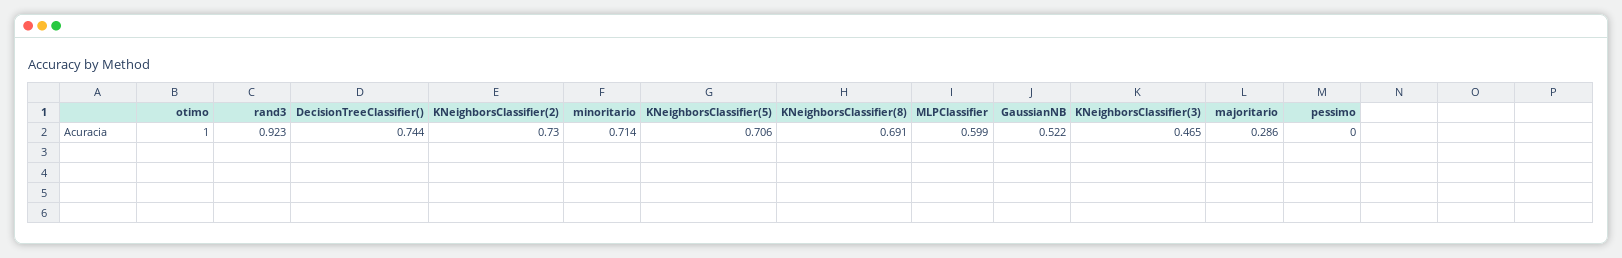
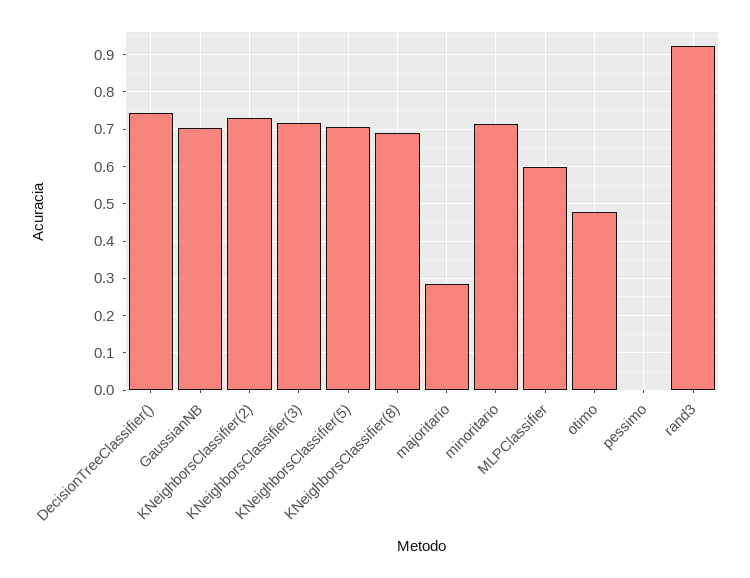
  {
-   "otimo": 1,
+   "otimo": 0.48,
    "rand3": 0.923,
    "DecisionTreeClassifier()": 0.744,
    "KNeighborsClassifier(2)": 0.73,
    "minoritario": 0.714,
    "KNeighborsClassifier(5)": 0.706,
    "KNeighborsClassifier(8)": 0.691,
    "MLPClassifier": 0.599,
-   "GaussianNB": 0.522,
+   "GaussianNB": 0.7,
-   "KNeighborsClassifier(3)": 0.465,
+   "KNeighborsClassifier(3)": 0.72,
    "majoritario": 0.286,
    "pessimo": 0
  }

